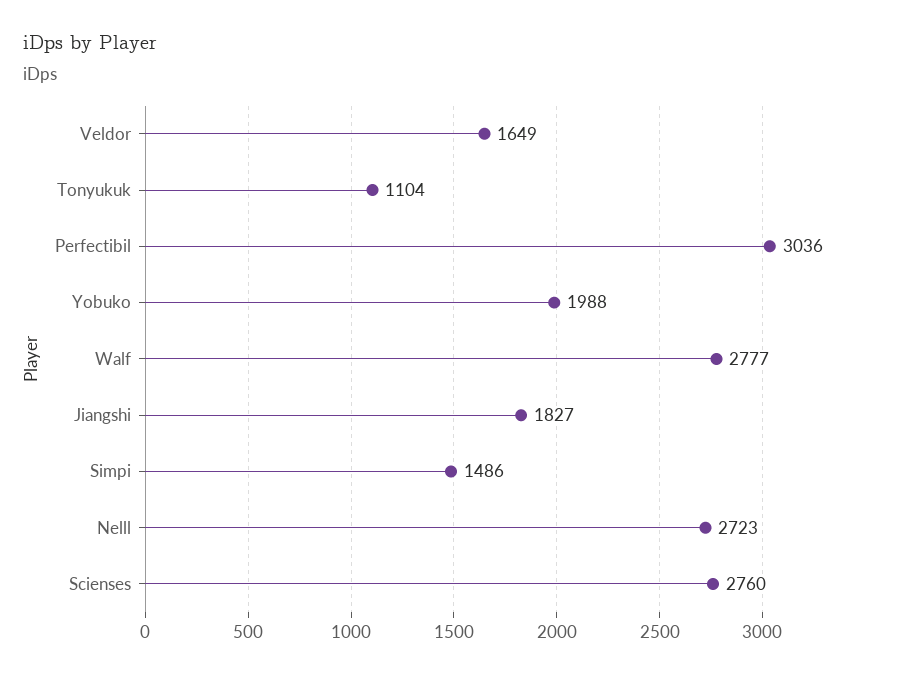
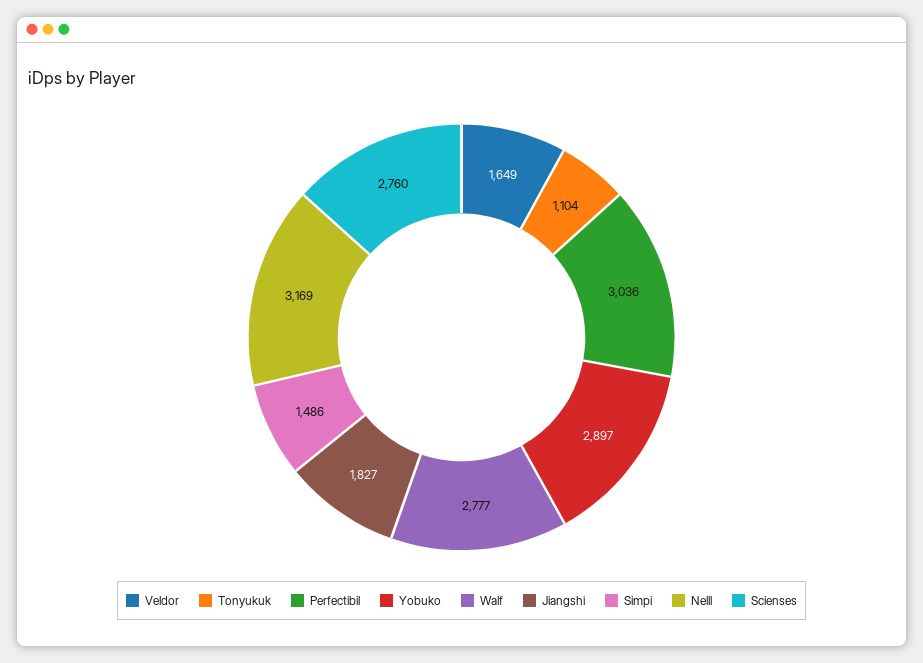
  {
    "Veldor": 1649,
    "Tonyukuk": 1104,
    "Perfectibil": 3036,
-   "Yobuko": 1988,
+   "Yobuko": 2897,
    "Walf": 2777,
    "Jiangshi": 1827,
    "Simpi": 1486,
-   "Nelll": 2723,
+   "Nelll": 3169,
    "Scienses": 2760
  }

